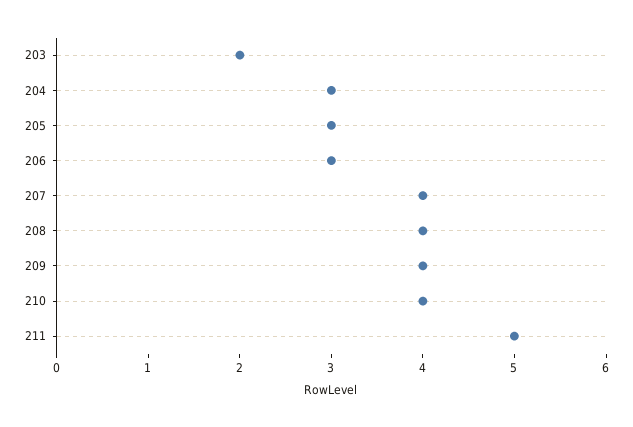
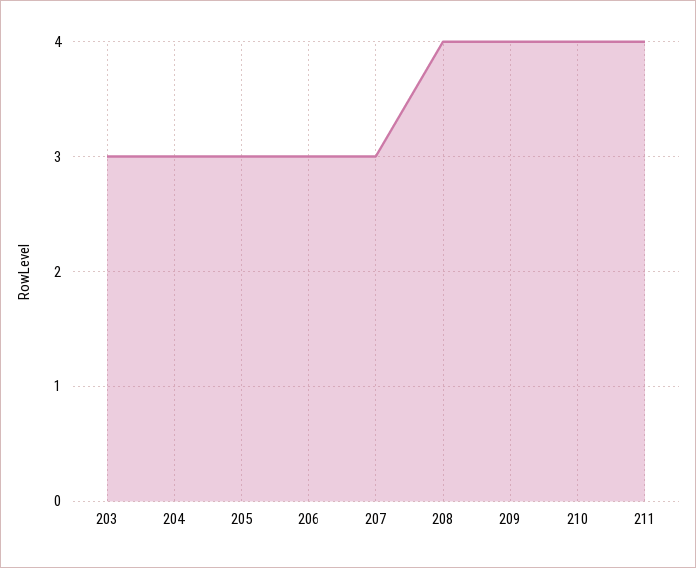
  {
-   "203": 2,
+   "203": 3,
    "204": 3,
    "205": 3,
    "206": 3,
-   "207": 4,
+   "207": 3,
    "208": 4,
    "209": 4,
    "210": 4,
-   "211": 5
+   "211": 4
  }

